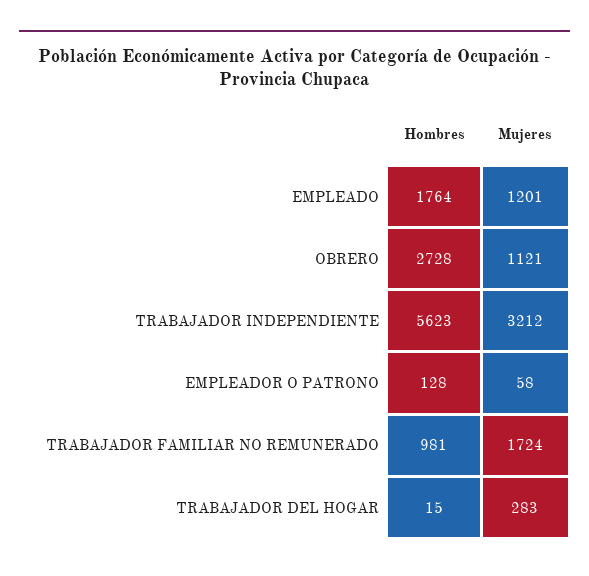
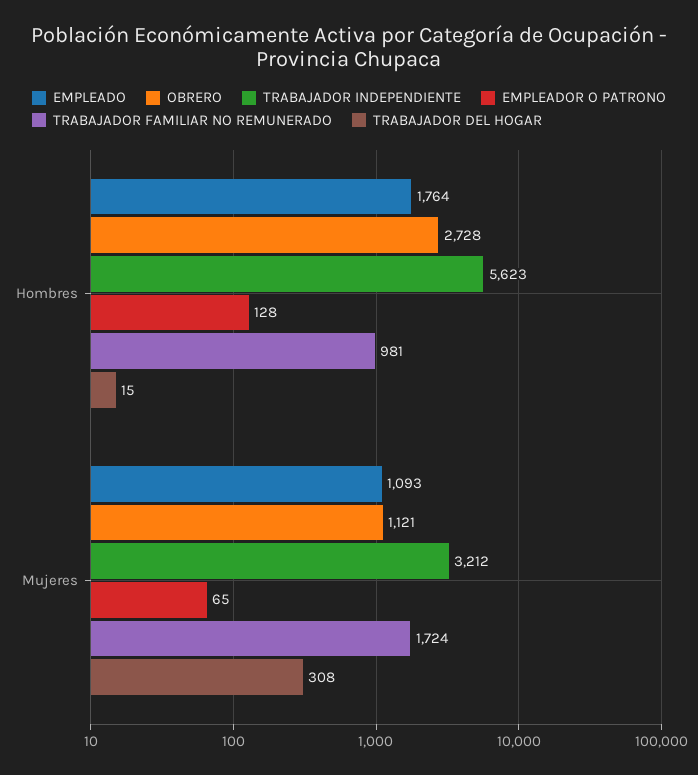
  {
    "EMPLEADO": {
      "Hombres": 1764,
-     "Mujeres": 1201
+     "Mujeres": 1093
    },
    "OBRERO": {
      "Hombres": 2728,
      "Mujeres": 1121
    },
    "TRABAJADOR INDEPENDIENTE": {
      "Hombres": 5623,
      "Mujeres": 3212
    },
    "EMPLEADOR O PATRONO": {
      "Hombres": 128,
-     "Mujeres": 58
+     "Mujeres": 65
    },
    "TRABAJADOR FAMILIAR NO REMUNERADO": {
      "Hombres": 981,
      "Mujeres": 1724
    },
    "TRABAJADOR DEL HOGAR": {
      "Hombres": 15,
-     "Mujeres": 283
+     "Mujeres": 308
    }
  }

